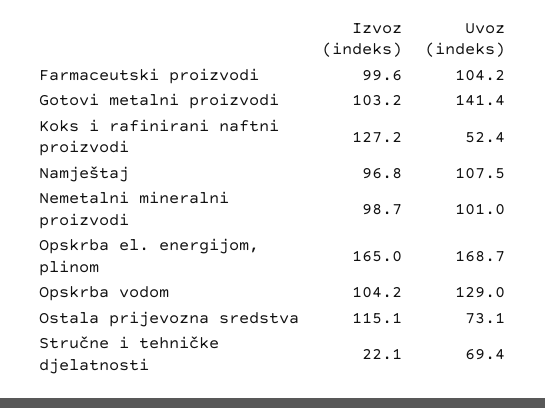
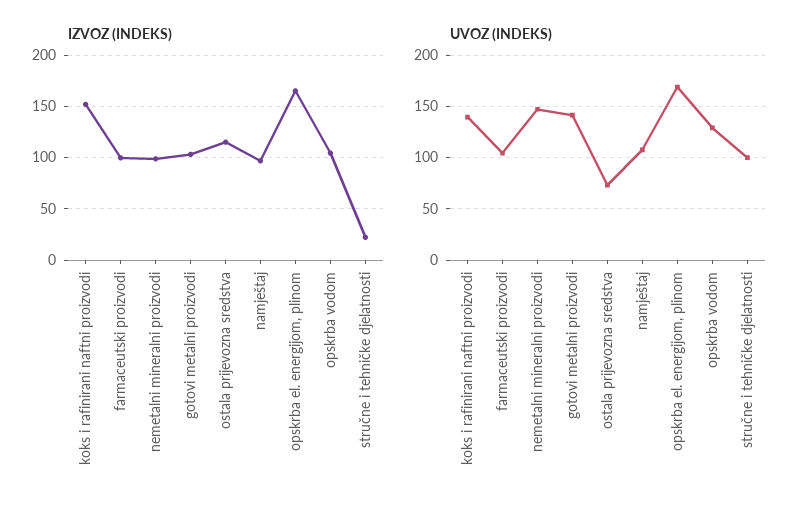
  {
    "Izvoz (indeks)": {
      "Farmaceutski proizvodi": 99.6,
      "Gotovi metalni proizvodi": 103.2,
-     "Koks i rafinirani naftni proizvodi": 127.2,
+     "Koks i rafinirani naftni proizvodi": 150,
      "Namještaj": 96.8,
      "Nemetalni mineralni proizvodi": 98.7,
      "Opskrba el. energijom, plinom": 165,
      "Opskrba vodom": 104.2,
      "Ostala prijevozna sredstva": 115.1,
      "Stručne i tehničke djelatnosti": 22.1
    },
    "Uvoz (indeks)": {
      "Farmaceutski proizvodi": 104.2,
      "Gotovi metalni proizvodi": 141.4,
-     "Koks i rafinirani naftni proizvodi": 52.4,
+     "Koks i rafinirani naftni proizvodi": 140,
      "Namještaj": 107.5,
-     "Nemetalni mineralni proizvodi": 101,
+     "Nemetalni mineralni proizvodi": 150,
      "Opskrba el. energijom, plinom": 168.7,
      "Opskrba vodom": 129,
      "Ostala prijevozna sredstva": 73.1,
-     "Stručne i tehničke djelatnosti": 69.4
+     "Stručne i tehničke djelatnosti": 100
    }
  }

